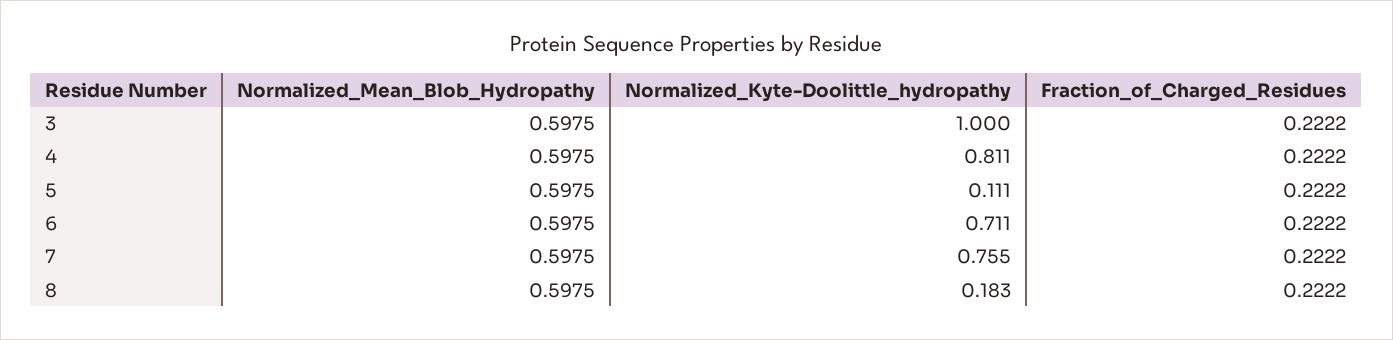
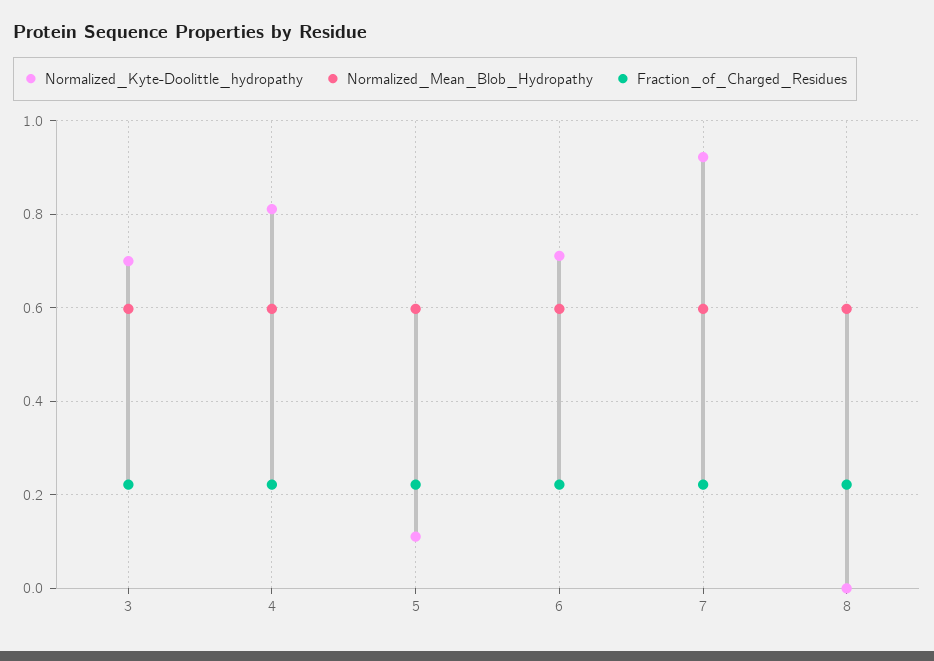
  {
    "Normalized_Mean_Blob_Hydropathy": {
      "3": 0.5975,
      "4": 0.5975,
      "5": 0.5975,
      "6": 0.5975,
      "7": 0.5975,
      "8": 0.5975
    },
    "Normalized_Kyte-Doolittle_hydropathy": {
-     "3": 1,
+     "3": 0.7,
      "4": 0.811,
      "5": 0.111,
      "6": 0.711,
-     "7": 0.755,
+     "7": 0.92,
-     "8": 0.183
+     "8": 0
    },
    "Fraction_of_Charged_Residues": {
      "3": 0.2222,
      "4": 0.2222,
      "5": 0.2222,
      "6": 0.2222,
      "7": 0.2222,
      "8": 0.2222
    }
  }

